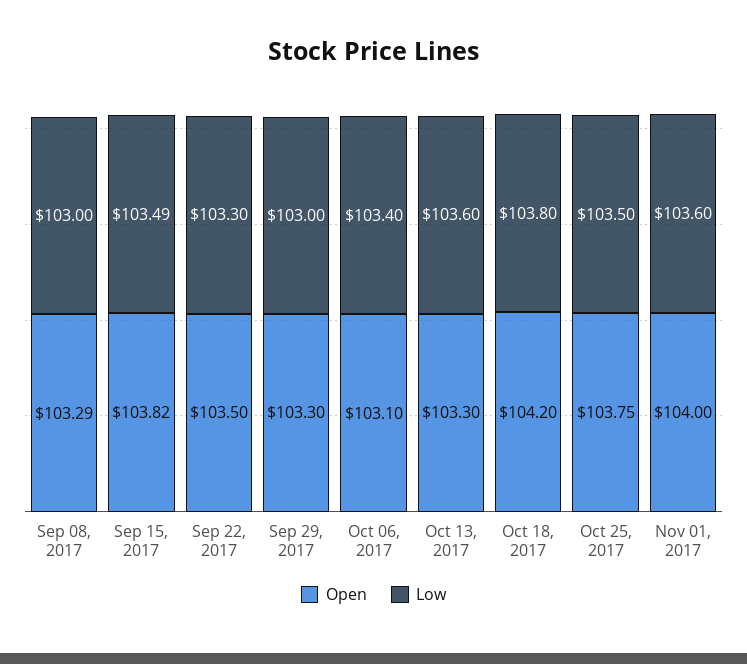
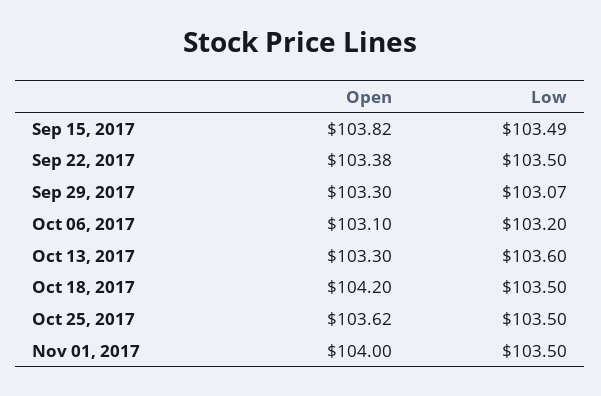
  {
    "Open": {
-     "Sep 08, 2017": 103.29,
      "Sep 15, 2017": 103.82,
-     "Sep 22, 2017": 103.5,
+     "Sep 22, 2017": 103.38,
      "Sep 29, 2017": 103.3,
      "Oct 06, 2017": 103.1,
      "Oct 13, 2017": 103.3,
      "Oct 18, 2017": 104.2,
-     "Oct 25, 2017": 103.75,
+     "Oct 25, 2017": 103.62,
      "Nov 01, 2017": 104
    },
    "Low": {
-     "Sep 08, 2017": 103,
      "Sep 15, 2017": 103.49,
-     "Sep 22, 2017": 103.3,
+     "Sep 22, 2017": 103.5,
-     "Sep 29, 2017": 103,
+     "Sep 29, 2017": 103.07,
-     "Oct 06, 2017": 103.4,
+     "Oct 06, 2017": 103.2,
      "Oct 13, 2017": 103.6,
-     "Oct 18, 2017": 103.8,
+     "Oct 18, 2017": 103.5,
      "Oct 25, 2017": 103.5,
-     "Nov 01, 2017": 103.6
+     "Nov 01, 2017": 103.5
    }
  }

